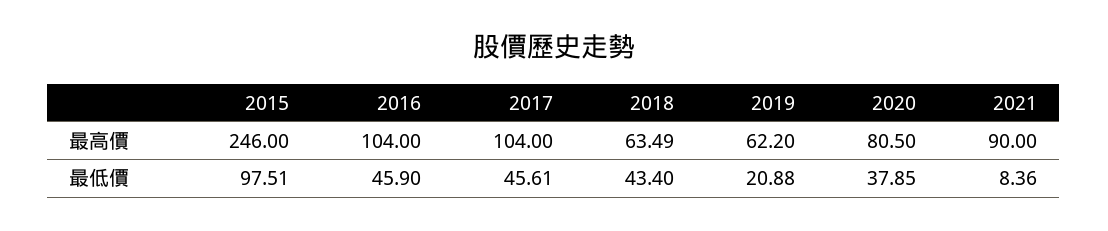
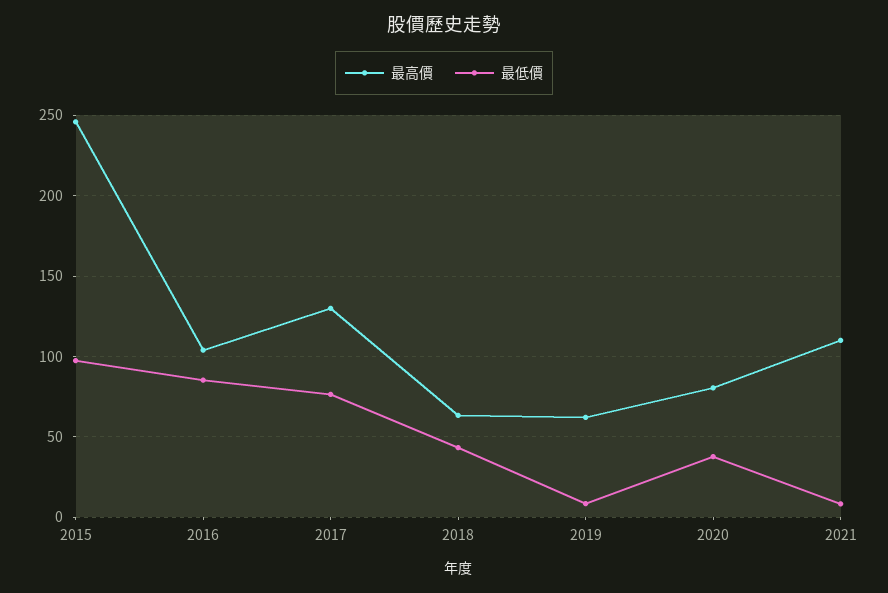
  {
    "最高價": {
      "2015": 246,
      "2016": 104,
-     "2017": 104,
+     "2017": 130,
      "2018": 63.49,
      "2019": 62.2,
      "2020": 80.5,
-     "2021": 90
+     "2021": 110
    },
    "最低價": {
      "2015": 97.51,
-     "2016": 45.9,
+     "2016": 85,
-     "2017": 45.61,
+     "2017": 75,
      "2018": 43.4,
-     "2019": 20.88,
+     "2019": 10,
      "2020": 37.85,
      "2021": 8.36
    }
  }

